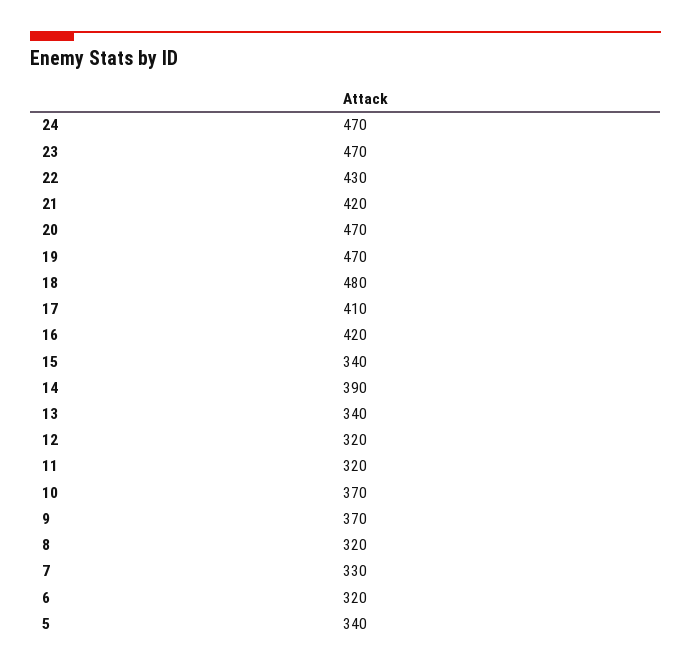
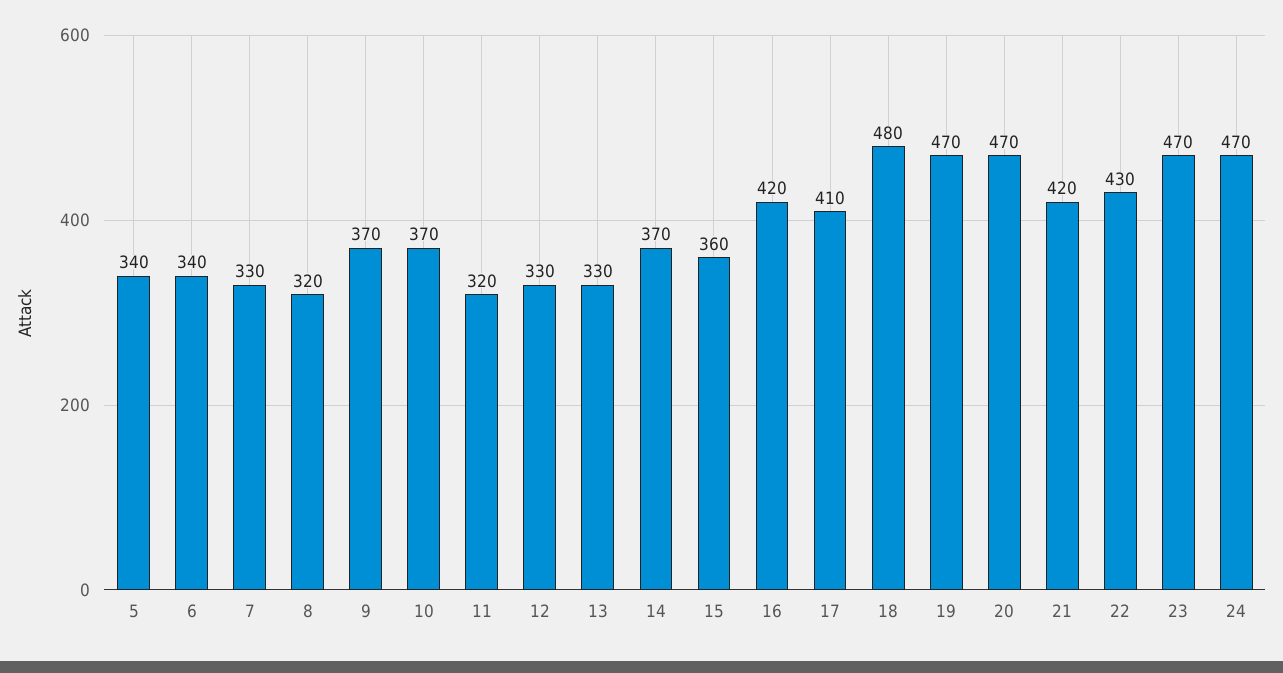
  {
    "24": 470,
    "23": 470,
    "22": 430,
    "21": 420,
    "20": 470,
    "19": 470,
    "18": 480,
    "17": 410,
    "16": 420,
-   "15": 340,
+   "15": 360,
-   "14": 390,
+   "14": 370,
-   "13": 340,
+   "13": 330,
-   "12": 320,
+   "12": 330,
    "11": 320,
    "10": 370,
    "9": 370,
    "8": 320,
    "7": 330,
-   "6": 320,
+   "6": 340,
    "5": 340
  }

